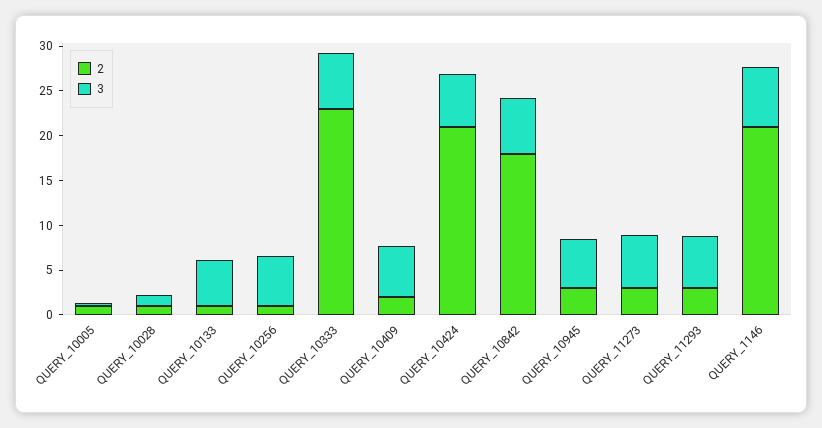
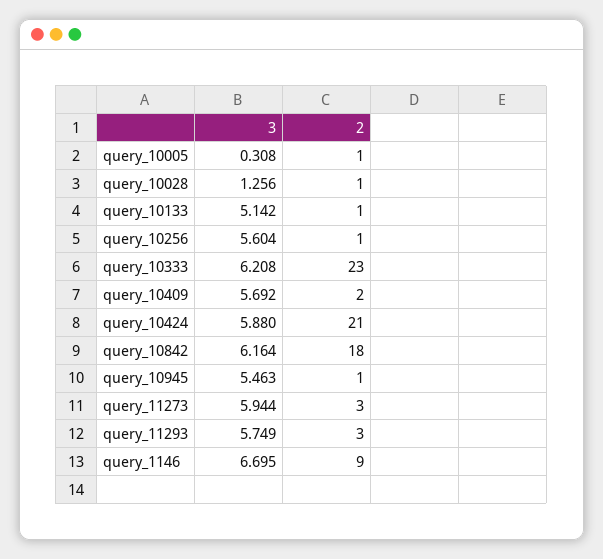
  {
    "2": {
      "QUERY_10005": 1,
      "QUERY_10028": 1,
      "QUERY_10133": 1,
      "QUERY_10256": 1,
      "QUERY_10333": 23,
      "QUERY_10409": 2,
      "QUERY_10424": 21,
      "QUERY_10842": 18,
-     "QUERY_10945": 3,
+     "QUERY_10945": 1,
      "QUERY_11273": 3,
      "QUERY_11293": 3,
-     "QUERY_1146": 21
+     "QUERY_1146": 9
    },
    "3": {
      "QUERY_10005": 0.308,
      "QUERY_10028": 1.256,
      "QUERY_10133": 5.142,
      "QUERY_10256": 5.604,
      "QUERY_10333": 6.208,
      "QUERY_10409": 5.692,
      "QUERY_10424": 5.88,
      "QUERY_10842": 6.164,
      "QUERY_10945": 5.463,
      "QUERY_11273": 5.944,
      "QUERY_11293": 5.749,
      "QUERY_1146": 6.695
    }
  }

